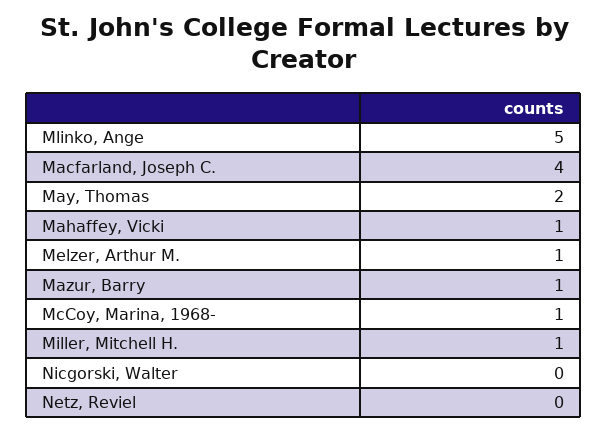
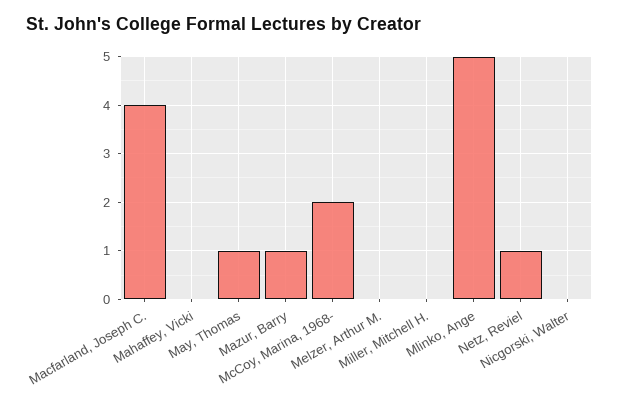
  {
    "Mlinko, Ange": 5,
    "Macfarland, Joseph C.": 4,
-   "May, Thomas": 2,
+   "May, Thomas": 1,
-   "Mahaffey, Vicki": 1,
+   "Mahaffey, Vicki": 0,
-   "Melzer, Arthur M.": 1,
+   "Melzer, Arthur M.": 0,
    "Mazur, Barry": 1,
-   "McCoy, Marina, 1968-": 1,
+   "McCoy, Marina, 1968-": 2,
-   "Miller, Mitchell H.": 1,
+   "Miller, Mitchell H.": 0,
    "Nicgorski, Walter": 0,
-   "Netz, Reviel": 0
+   "Netz, Reviel": 1
  }

